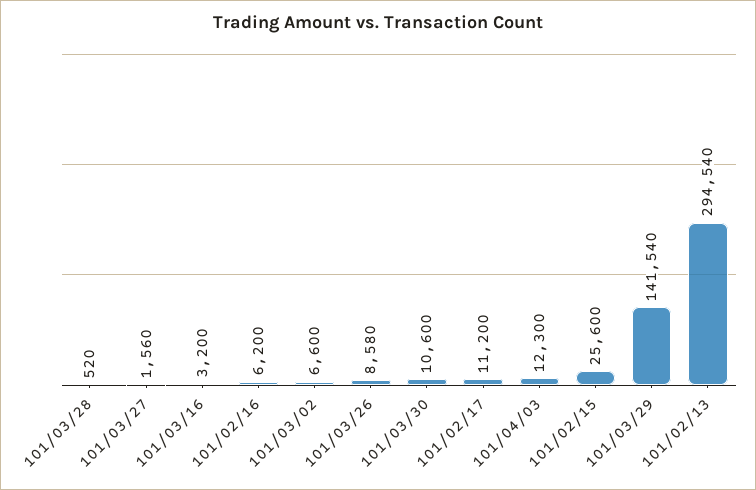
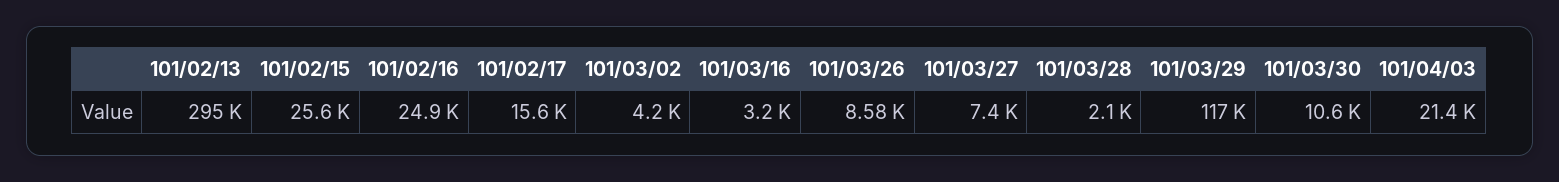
  {
-   "101/03/28": 520,
+   "101/03/28": 2100,
-   "101/03/27": 1560,
+   "101/03/27": 7400,
    "101/03/16": 3200,
-   "101/02/16": 6200,
+   "101/02/16": 24900,
-   "101/03/02": 6600,
+   "101/03/02": 4200,
    "101/03/26": 8580,
    "101/03/30": 10600,
-   "101/02/17": 11200,
+   "101/02/17": 15600,
-   "101/04/03": 12300,
+   "101/04/03": 21400,
    "101/02/15": 25600,
-   "101/03/29": 141540,
+   "101/03/29": 117000,
    "101/02/13": 294540
  }

